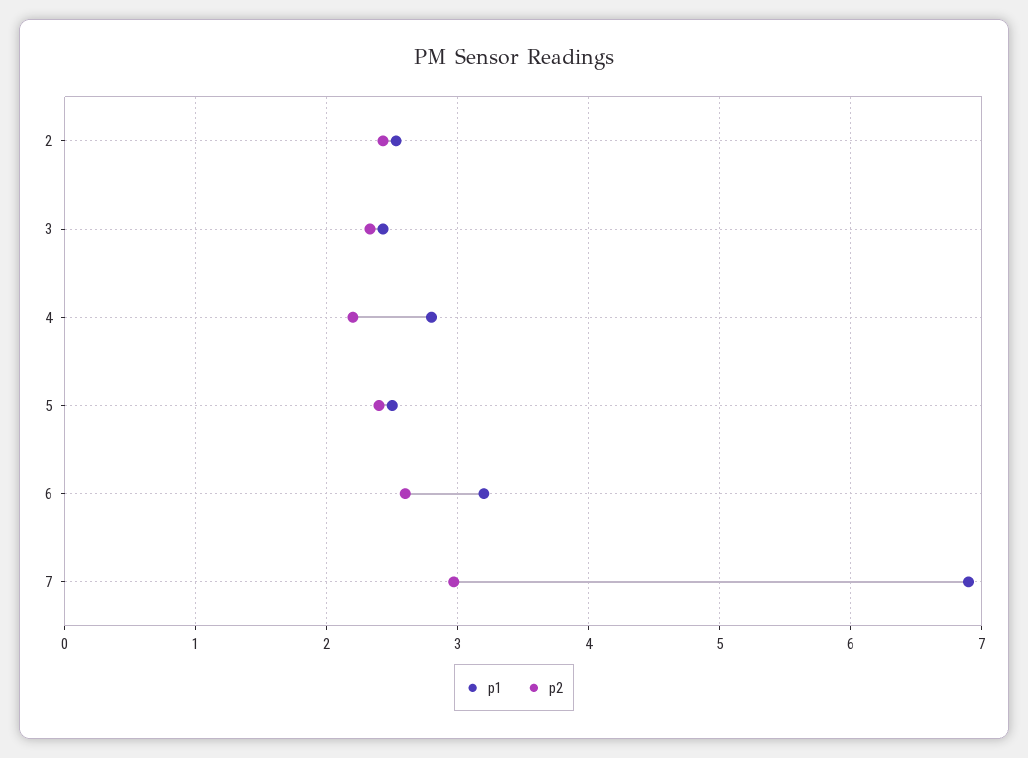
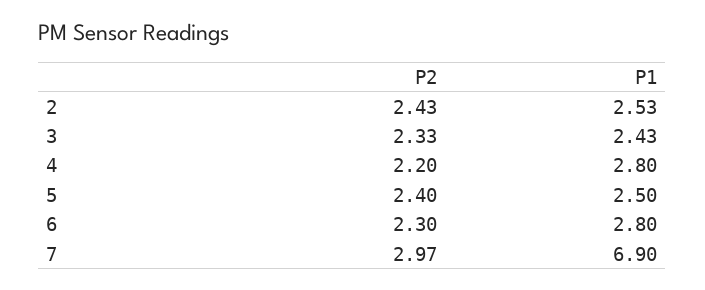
  {
    "p1": {
      "2": 2.53,
      "3": 2.43,
      "4": 2.8,
      "5": 2.5,
-     "6": 3.2,
+     "6": 2.8,
      "7": 6.9
    },
    "p2": {
      "2": 2.43,
      "3": 2.33,
      "4": 2.2,
      "5": 2.4,
-     "6": 2.6,
+     "6": 2.3,
      "7": 2.97
    }
  }

